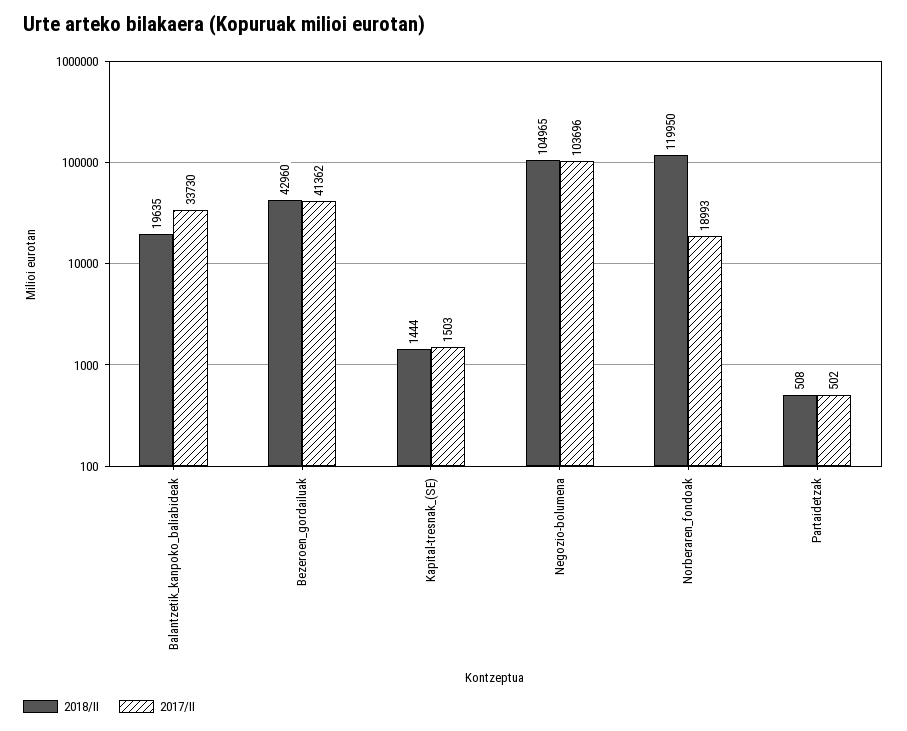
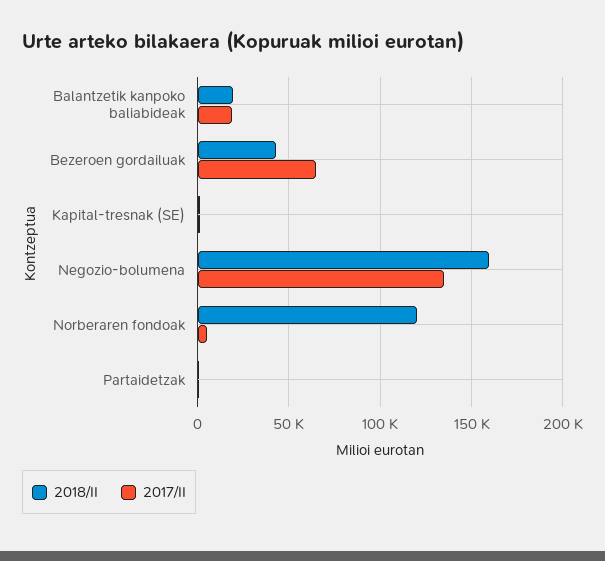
  {
    "2018/II": {
      "Balantzetik_kanpoko_baliabideak": 19635,
      "Bezeroen_gordailuak": 42960,
      "Kapital-tresnak_(SE)": 1444,
-     "Negozio-bolumena": 104965,
+     "Negozio-bolumena": 160000,
      "Norberaren_fondoak": 119950,
      "Partaidetzak": 508
    },
    "2017/II": {
-     "Balantzetik_kanpoko_baliabideak": 33730,
+     "Balantzetik_kanpoko_baliabideak": 20000,
-     "Bezeroen_gordailuak": 41362,
+     "Bezeroen_gordailuak": 65000,
      "Kapital-tresnak_(SE)": 1503,
-     "Negozio-bolumena": 103696,
+     "Negozio-bolumena": 135000,
-     "Norberaren_fondoak": 18993,
+     "Norberaren_fondoak": 5000,
      "Partaidetzak": 502
    }
  }

